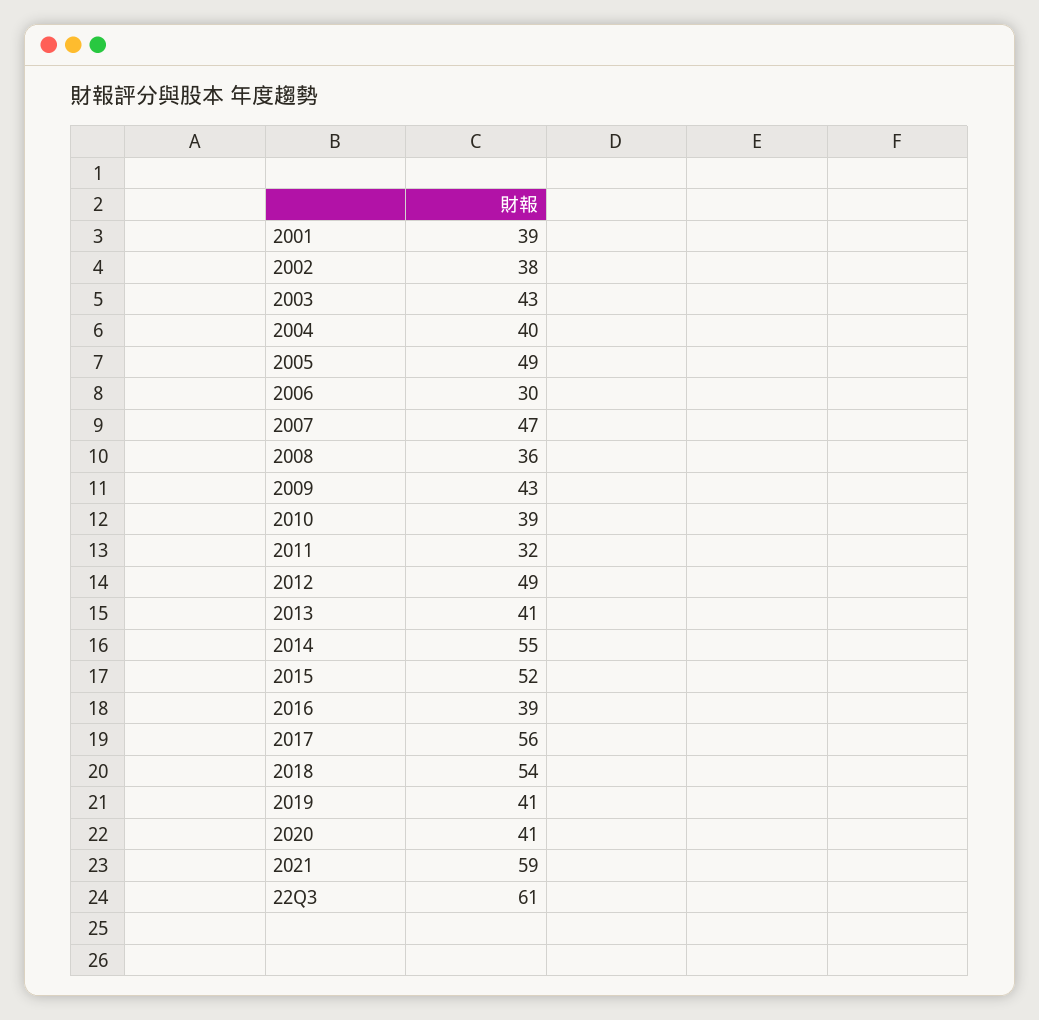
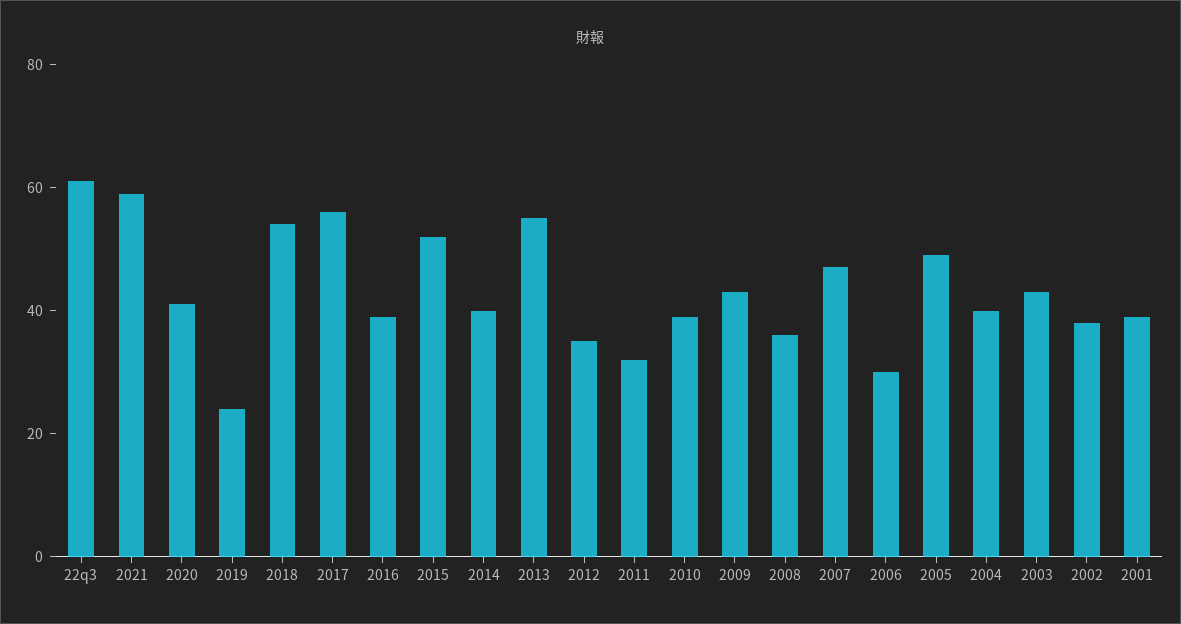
  {
    "2001": 39,
    "2002": 38,
    "2003": 43,
    "2004": 40,
    "2005": 49,
    "2006": 30,
    "2007": 47,
    "2008": 36,
    "2009": 43,
    "2010": 39,
    "2011": 32,
-   "2012": 49,
+   "2012": 35,
-   "2013": 41,
+   "2013": 55,
-   "2014": 55,
+   "2014": 40,
    "2015": 52,
    "2016": 39,
    "2017": 56,
    "2018": 54,
-   "2019": 41,
+   "2019": 25,
    "2020": 41,
    "2021": 59,
    "22Q3": 61
  }

